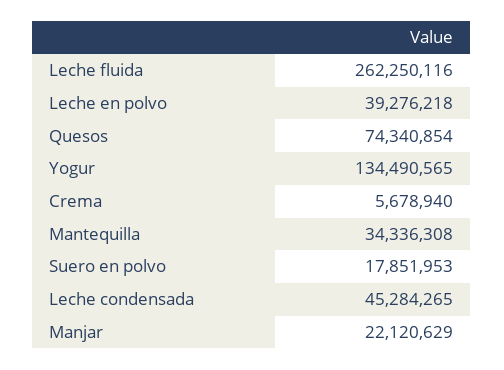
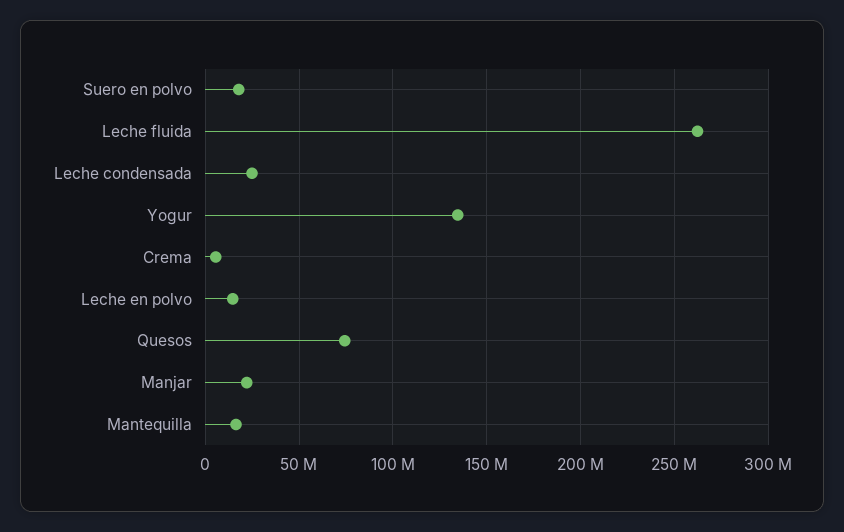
  {
    "Leche fluida": 262250116,
-   "Leche en polvo": 39276218,
+   "Leche en polvo": 15000000,
    "Quesos": 74340854,
    "Yogur": 134490565,
    "Crema": 5678940,
-   "Mantequilla": 34336308,
+   "Mantequilla": 15000000,
    "Suero en polvo": 17851953,
-   "Leche condensada": 45284265,
+   "Leche condensada": 25000000,
    "Manjar": 22120629
  }

